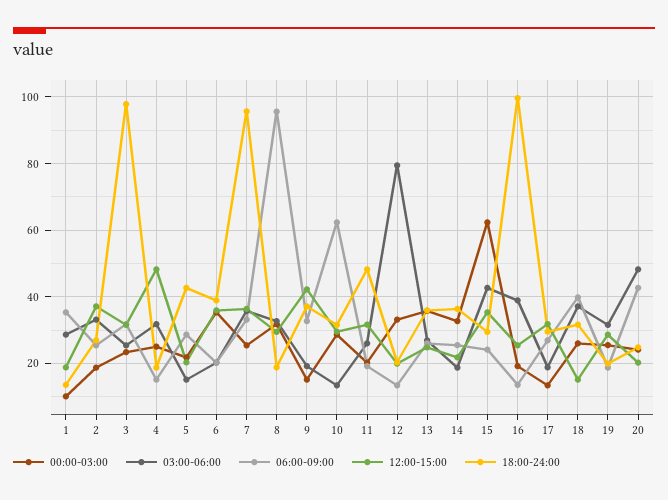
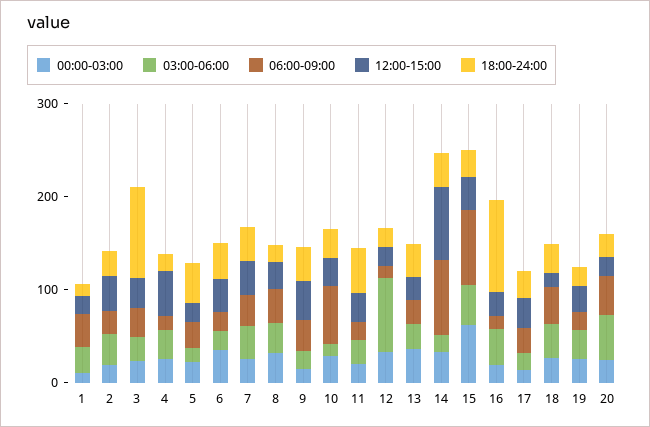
  {
    "00:00-03:00": {
      "1": 10,
      "2": 18,
      "3": 24,
      "4": 24,
      "5": 22,
      "6": 36,
      "7": 26,
      "8": 32,
      "9": 16,
      "10": 28,
      "11": 20,
      "12": 34,
      "13": 36,
      "14": 32,
      "15": 62,
      "16": 20,
      "17": 14,
      "18": 26,
      "19": 26,
      "20": 24
    },
    "03:00-06:00": {
      "1": 28,
      "2": 34,
      "3": 26,
      "4": 32,
      "5": 16,
      "6": 20,
      "7": 36,
      "8": 32,
      "9": 20,
      "10": 14,
      "11": 26,
      "12": 80,
      "13": 26,
      "14": 18,
      "15": 42,
      "16": 38,
      "17": 18,
      "18": 38,
      "19": 32,
      "20": 48
    },
    "06:00-09:00": {
      "1": 36,
      "2": 26,
      "3": 32,
      "4": 16,
      "5": 28,
      "6": 20,
      "7": 34,
-     "8": 96,
+     "8": 40,
      "9": 32,
      "10": 62,
      "11": 20,
      "12": 14,
      "13": 26,
-     "14": 26,
+     "14": 80,
-     "15": 24,
+     "15": 80,
      "16": 14,
      "17": 26,
      "18": 40,
      "19": 18,
      "20": 42
    },
    "12:00-15:00": {
      "1": 18,
      "2": 38,
      "3": 32,
      "4": 48,
      "5": 20,
      "6": 36,
      "7": 36,
      "8": 30,
      "9": 42,
      "10": 30,
      "11": 32,
      "12": 20,
      "13": 24,
-     "14": 22,
+     "14": 80,
      "15": 36,
      "16": 26,
      "17": 32,
      "18": 16,
      "19": 28,
      "20": 20
    },
    "18:00-24:00": {
      "1": 14,
      "2": 26,
      "3": 98,
      "4": 18,
      "5": 42,
      "6": 38,
-     "7": 96,
+     "7": 40,
      "8": 18,
      "9": 38,
      "10": 32,
      "11": 48,
      "12": 20,
      "13": 36,
      "14": 36,
      "15": 30,
      "16": 100,
      "17": 30,
      "18": 32,
      "19": 20,
      "20": 24
    }
  }

